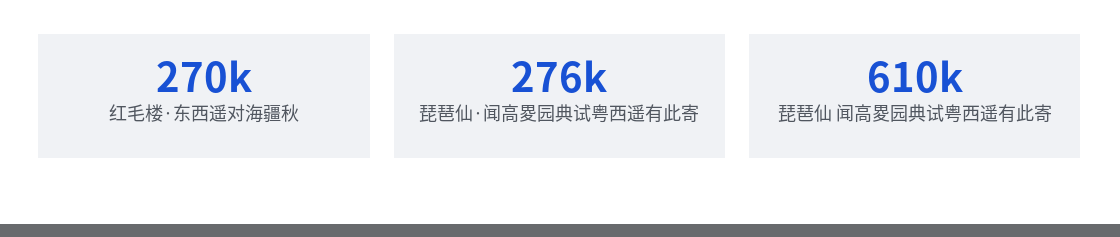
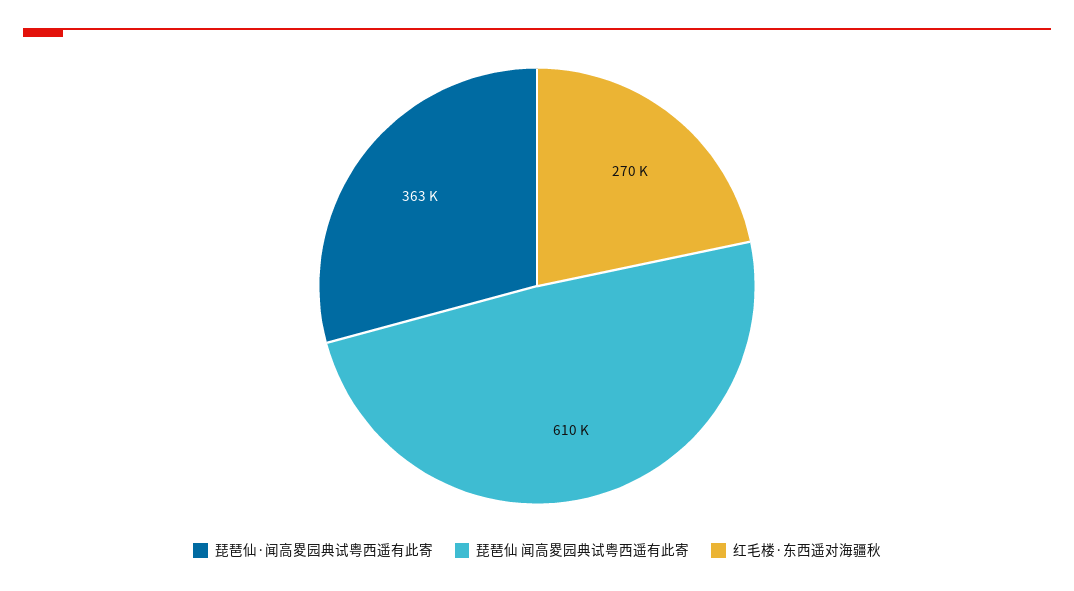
  {
    "红毛楼·东西遥对海疆秋": 270000,
-   "琵琶仙·闻高畟园典试粤西遥有此寄": 276000,
+   "琵琶仙·闻高畟园典试粤西遥有此寄": 363000,
    "琵琶仙 闻高畟园典试粤西遥有此寄": 610000
  }

